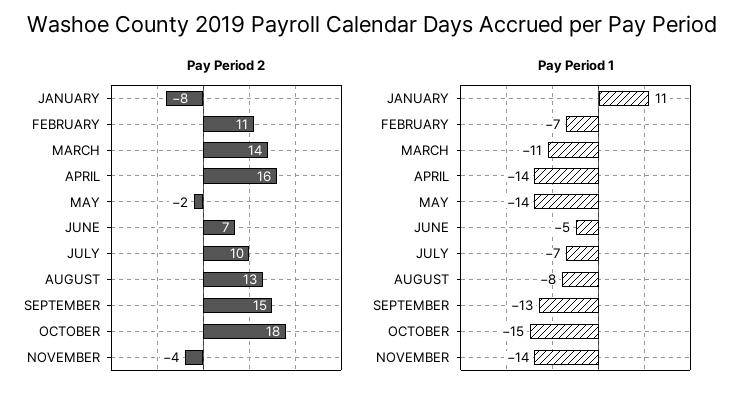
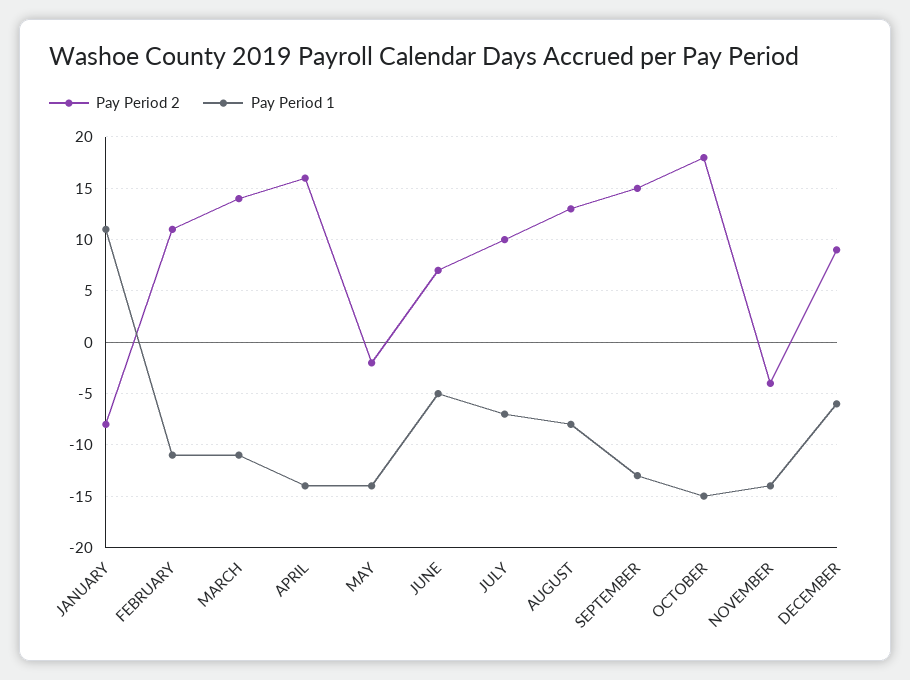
  {
    "Pay Period 2": {
      "JANUARY": -8,
      "FEBRUARY": 11,
      "MARCH": 14,
      "APRIL": 16,
      "MAY": -2,
      "JUNE": 7,
      "JULY": 10,
      "AUGUST": 13,
      "SEPTEMBER": 15,
      "OCTOBER": 18,
-     "NOVEMBER": -4
+     "NOVEMBER": -4,
+     "DECEMBER": 9
    },
    "Pay Period 1": {
      "JANUARY": 11,
-     "FEBRUARY": -7,
+     "FEBRUARY": -11,
      "MARCH": -11,
      "APRIL": -14,
      "MAY": -14,
      "JUNE": -5,
      "JULY": -7,
      "AUGUST": -8,
      "SEPTEMBER": -13,
      "OCTOBER": -15,
-     "NOVEMBER": -14
+     "NOVEMBER": -14,
+     "DECEMBER": -6
    }
  }

